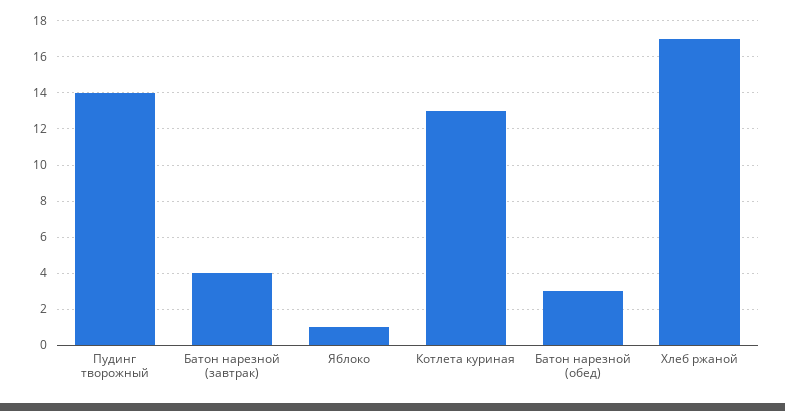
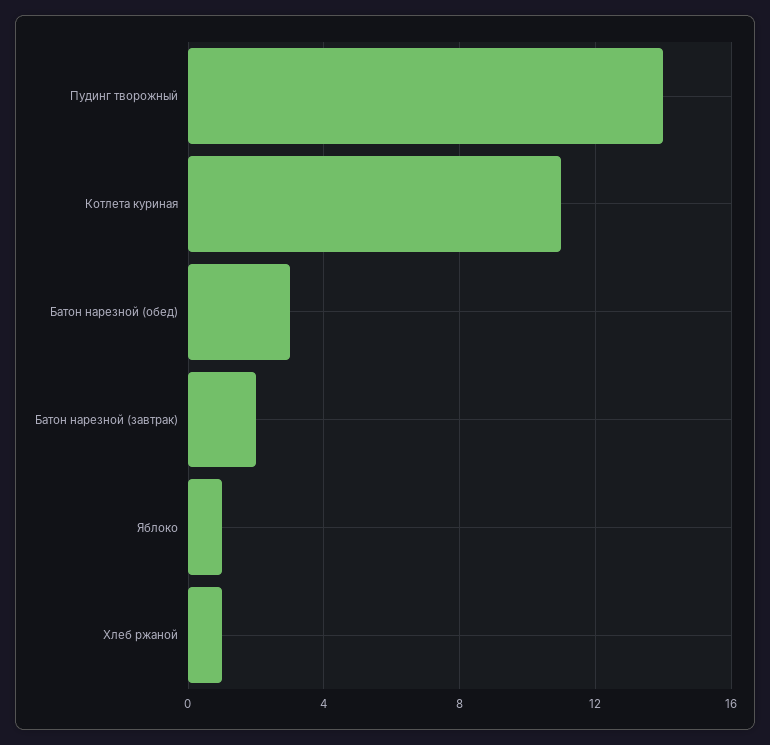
  {
    "Пудинг творожный": 14,
-   "Батон нарезной (завтрак)": 4,
+   "Батон нарезной (завтрак)": 2,
    "Яблоко": 1,
-   "Котлета куриная": 13,
+   "Котлета куриная": 11,
    "Батон нарезной (обед)": 3,
-   "Хлеб ржаной": 17
+   "Хлеб ржаной": 1
  }

